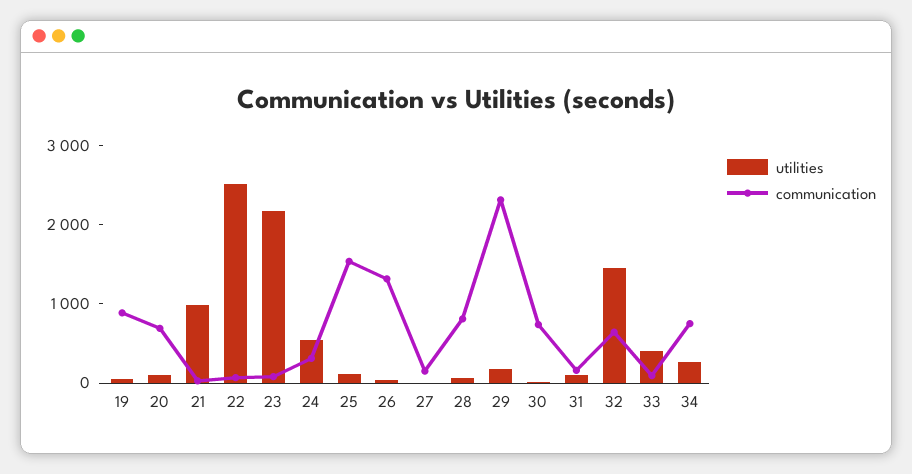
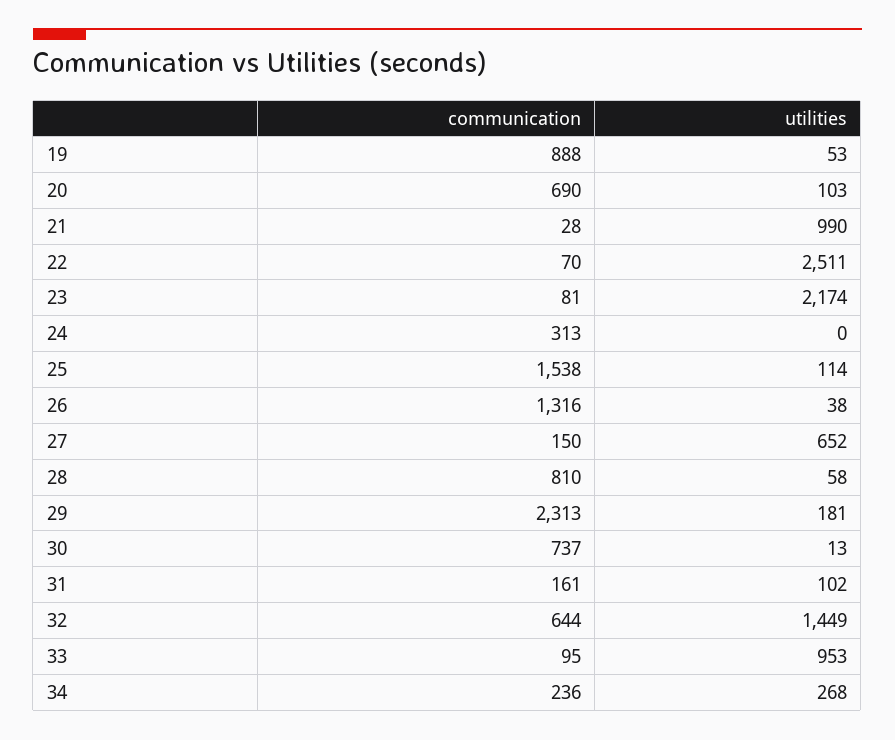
  {
    "utilities": {
      "19": 53,
      "20": 103,
      "21": 990,
      "22": 2511,
      "23": 2174,
-     "24": 600,
+     "24": 0,
      "25": 114,
      "26": 38,
-     "27": 0,
+     "27": 652,
      "28": 58,
      "29": 181,
      "30": 13,
      "31": 102,
      "32": 1449,
-     "33": 400,
+     "33": 953,
      "34": 268
    },
    "communication": {
      "19": 888,
      "20": 690,
      "21": 28,
      "22": 70,
      "23": 81,
      "24": 313,
      "25": 1538,
      "26": 1316,
      "27": 150,
      "28": 810,
      "29": 2313,
      "30": 737,
      "31": 161,
      "32": 644,
      "33": 95,
-     "34": 800
+     "34": 236
    }
  }

